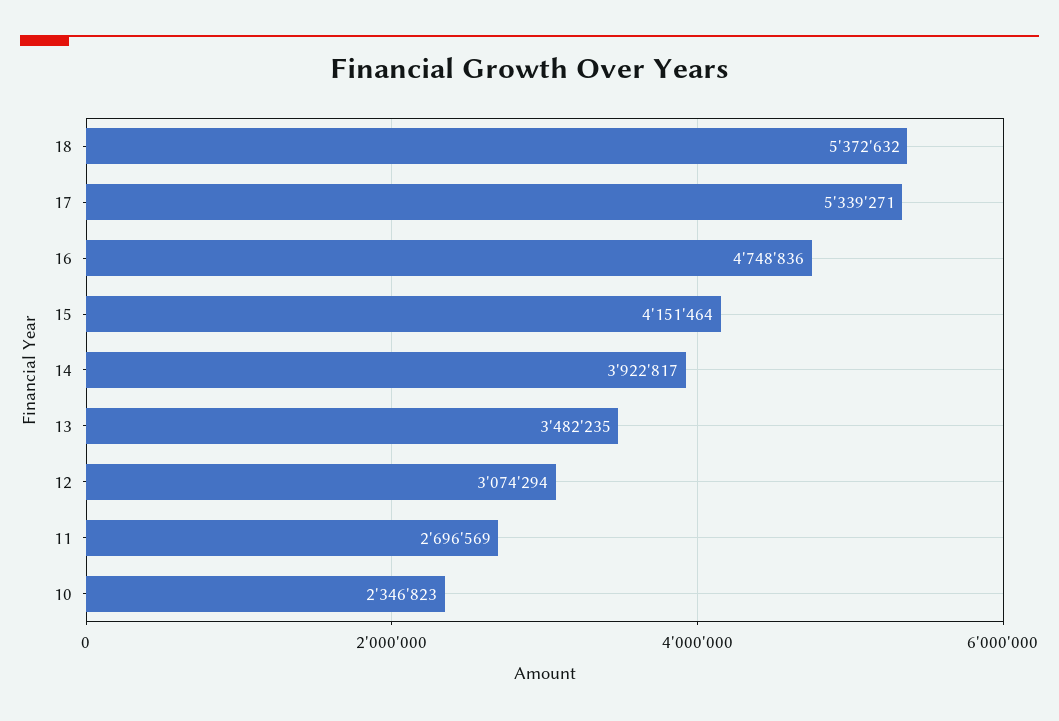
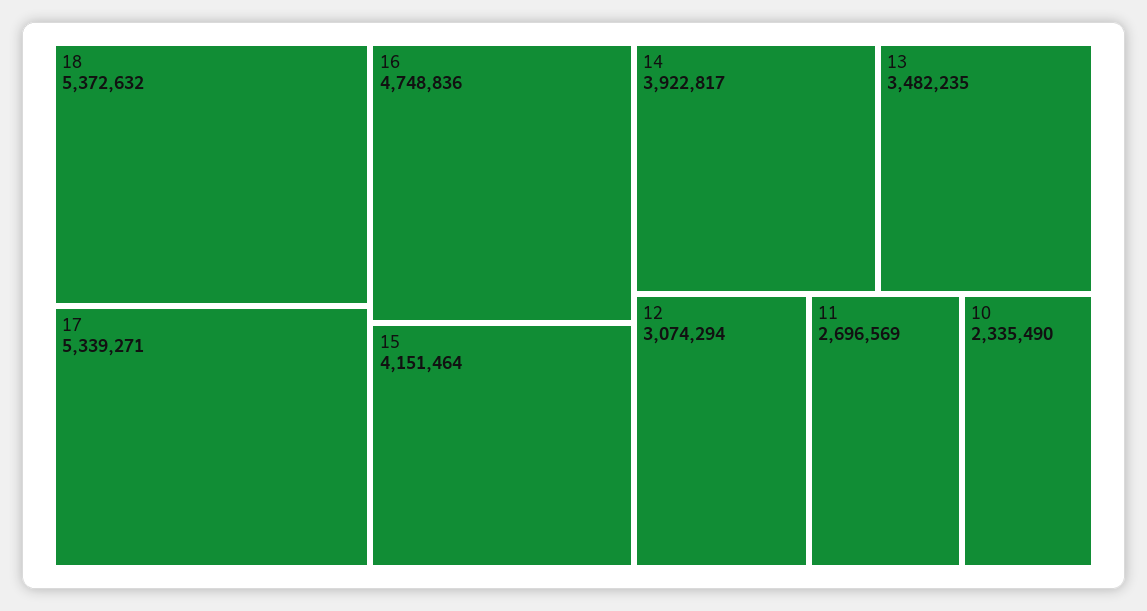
  {
    "18": 5372632,
    "17": 5339271,
    "16": 4748836,
    "15": 4151464,
    "14": 3922817,
    "13": 3482235,
    "12": 3074294,
    "11": 2696569,
-   "10": 2346823
+   "10": 2335490
  }

